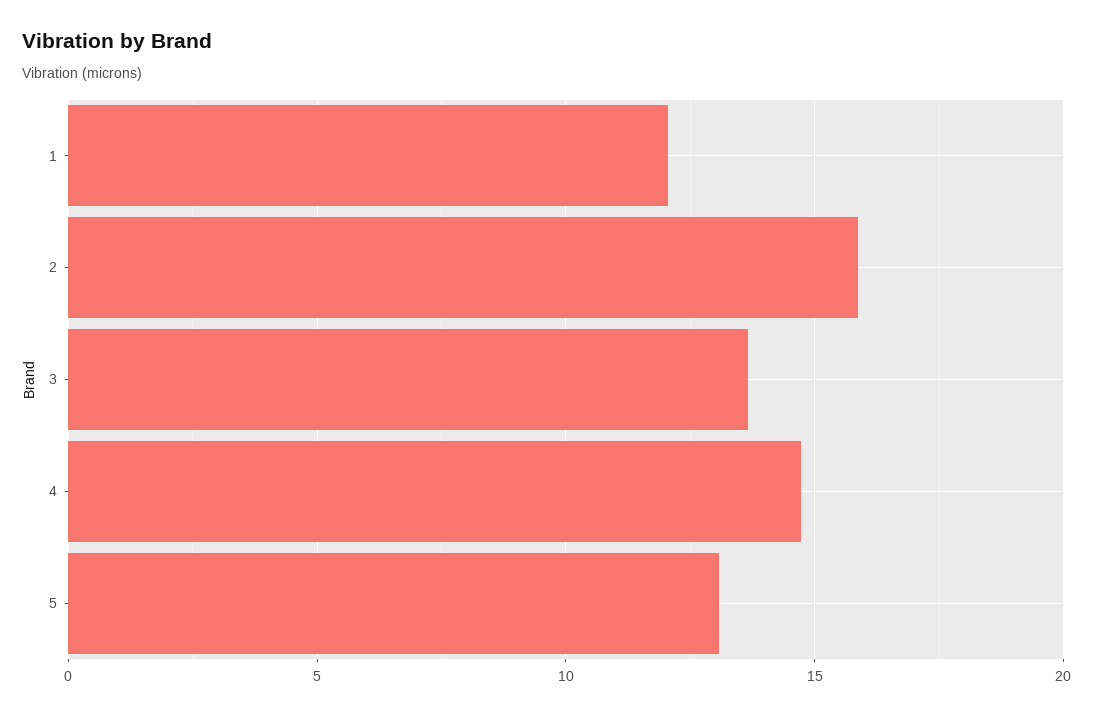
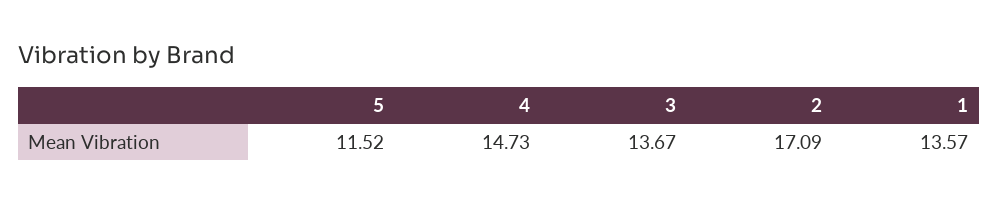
  {
-   "1": 12,
+   "1": 13.57,
-   "2": 16,
+   "2": 17.09,
    "3": 13.67,
    "4": 14.73,
-   "5": 13
+   "5": 11.52
  }

